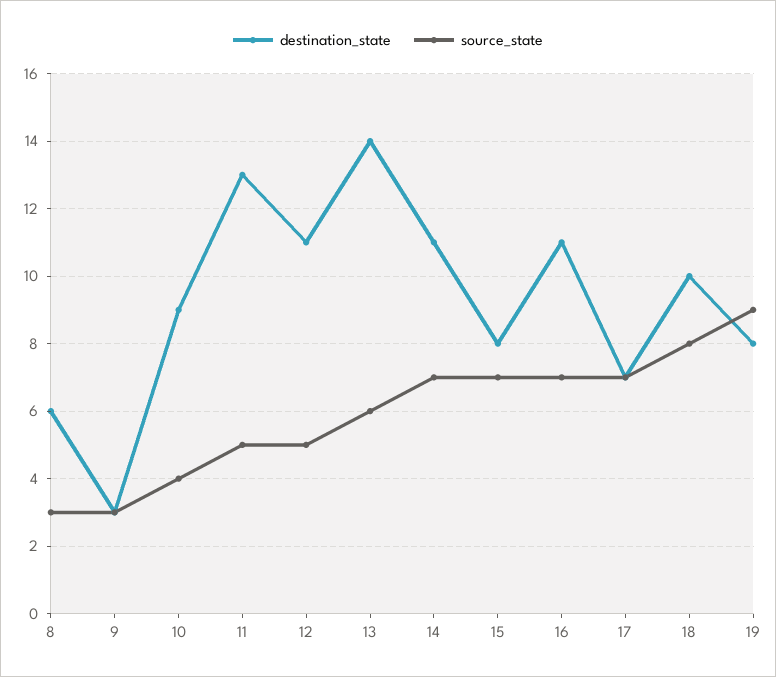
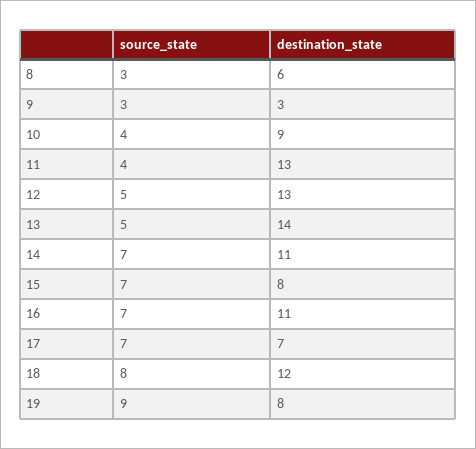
  {
    "destination_state": {
      "8": 6,
      "9": 3,
      "10": 9,
      "11": 13,
-     "12": 11,
+     "12": 13,
      "13": 14,
      "14": 11,
      "15": 8,
      "16": 11,
      "17": 7,
-     "18": 10,
+     "18": 12,
      "19": 8
    },
    "source_state": {
      "8": 3,
      "9": 3,
      "10": 4,
-     "11": 5,
+     "11": 4,
      "12": 5,
-     "13": 6,
+     "13": 5,
      "14": 7,
      "15": 7,
      "16": 7,
      "17": 7,
      "18": 8,
      "19": 9
    }
  }

